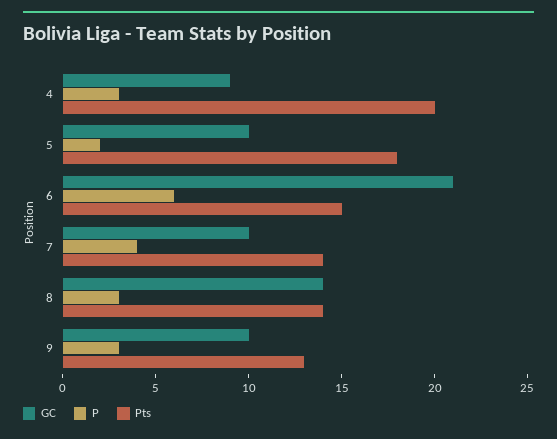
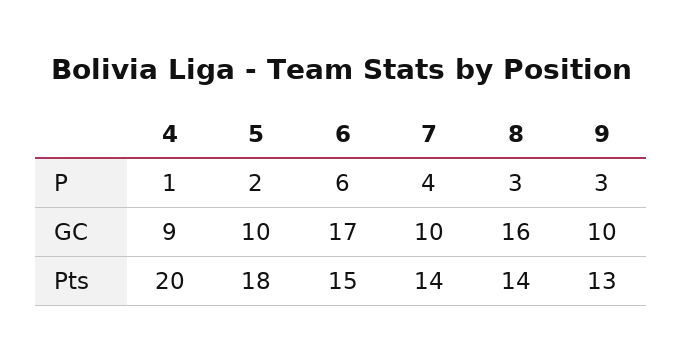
  {
    "GC": {
      "4": 9,
      "5": 10,
-     "6": 21,
+     "6": 17,
      "7": 10,
-     "8": 14,
+     "8": 16,
      "9": 10
    },
    "P": {
-     "4": 3,
+     "4": 1,
      "5": 2,
      "6": 6,
      "7": 4,
      "8": 3,
      "9": 3
    },
    "Pts": {
      "4": 20,
      "5": 18,
      "6": 15,
      "7": 14,
      "8": 14,
      "9": 13
    }
  }

